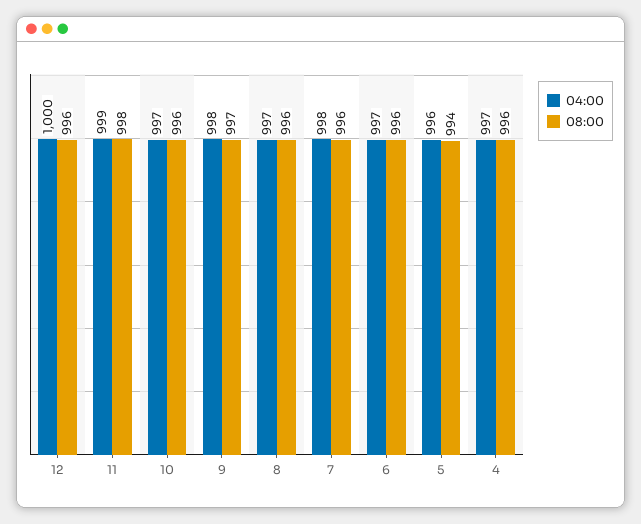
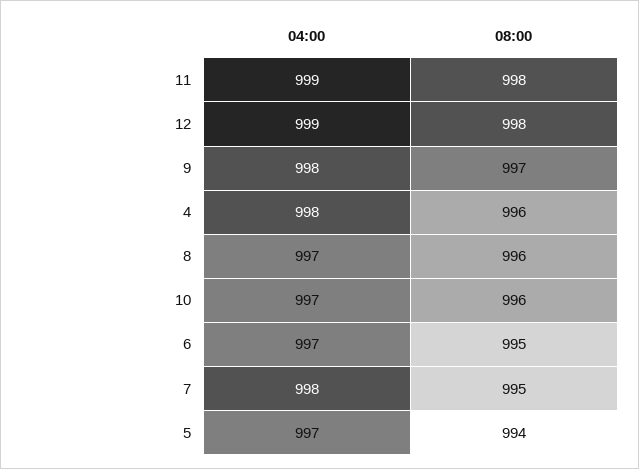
  {
    "04:00": {
-     "12": 1000,
+     "12": 999,
      "11": 999,
      "10": 997,
      "9": 998,
      "8": 997,
      "7": 998,
      "6": 997,
-     "5": 996,
+     "5": 997,
-     "4": 997
+     "4": 998
    },
    "08:00": {
-     "12": 996,
+     "12": 998,
      "11": 998,
      "10": 996,
      "9": 997,
      "8": 996,
-     "7": 996,
+     "7": 995,
-     "6": 996,
+     "6": 995,
      "5": 994,
      "4": 996
    }
  }

